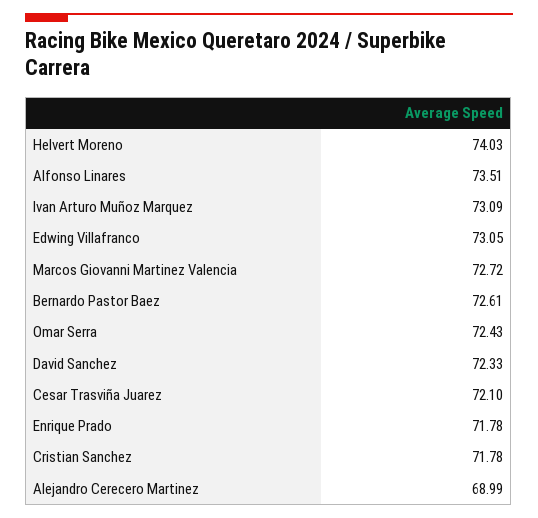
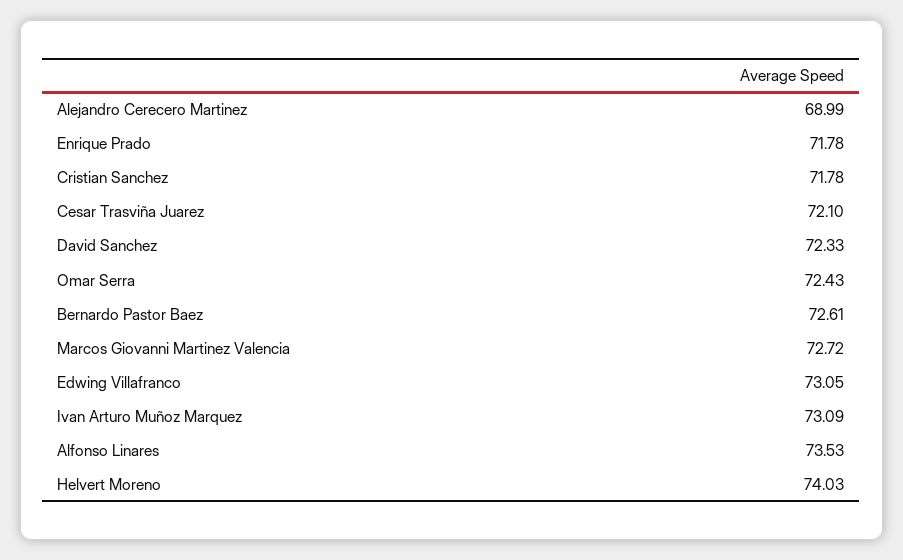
  {
    "Helvert Moreno": 74.03,
-   "Alfonso Linares": 73.51,
+   "Alfonso Linares": 73.53,
    "Ivan Arturo Muñoz Marquez": 73.09,
    "Edwing Villafranco": 73.05,
    "Marcos Giovanni Martinez Valencia": 72.72,
    "Bernardo Pastor Baez": 72.61,
    "Omar Serra": 72.43,
    "David Sanchez": 72.33,
    "Cesar Trasviña Juarez": 72.1,
    "Enrique Prado": 71.78,
    "Cristian Sanchez": 71.78,
    "Alejandro Cerecero Martinez": 68.99
  }

